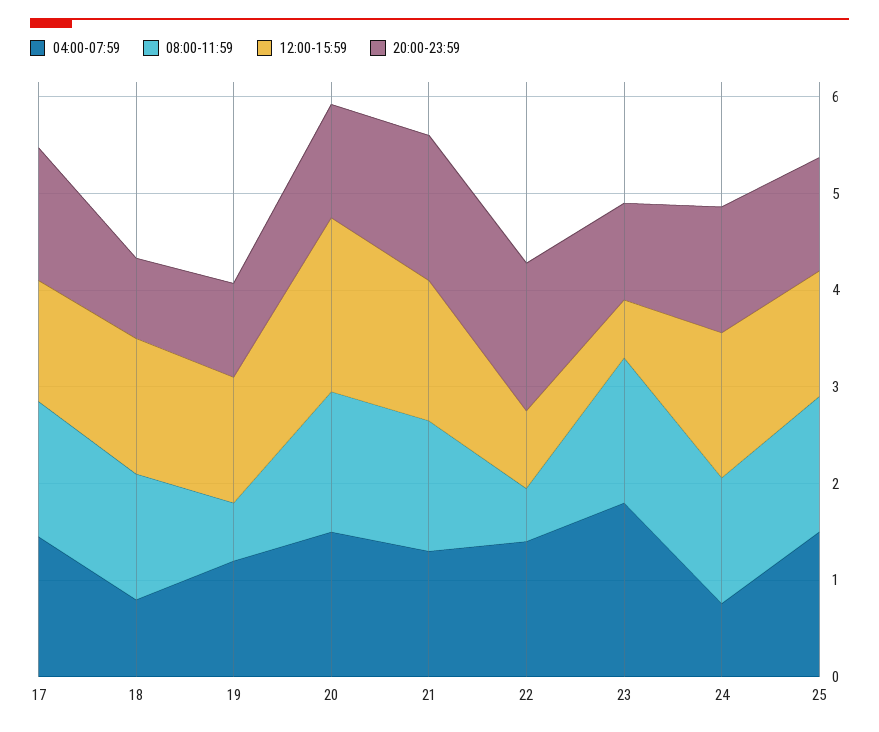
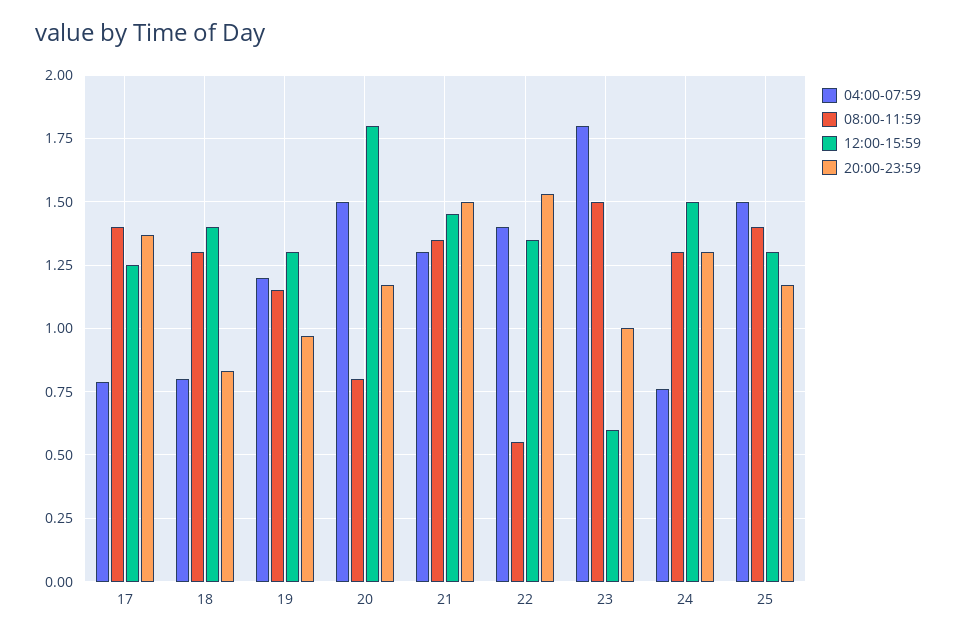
  {
    "04:00-07:59": {
-     "17": 1.4,
+     "17": 0.8,
      "18": 0.8,
      "19": 1.2,
      "20": 1.5,
      "21": 1.3,
      "22": 1.4,
      "23": 1.8,
      "24": 0.75,
      "25": 1.5
    },
    "08:00-11:59": {
      "17": 1.4,
      "18": 1.3,
-     "19": 0.6,
+     "19": 1.15,
-     "20": 1.4,
+     "20": 0.8,
      "21": 1.35,
      "22": 0.55,
      "23": 1.5,
      "24": 1.3,
      "25": 1.4
    },
    "12:00-15:59": {
      "17": 1.25,
      "18": 1.4,
      "19": 1.3,
      "20": 1.8,
      "21": 1.45,
-     "22": 0.8,
+     "22": 1.35,
      "23": 0.6,
      "24": 1.5,
      "25": 1.3
    },
    "20:00-23:59": {
      "17": 1.35,
      "18": 0.85,
      "19": 0.95,
      "20": 1.15,
      "21": 1.5,
      "22": 1.55,
      "23": 1,
      "24": 1.3,
      "25": 1.15
    }
  }

